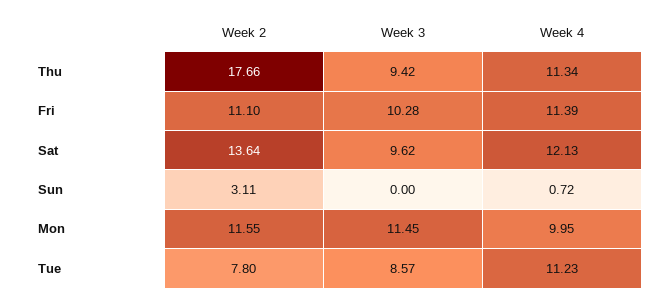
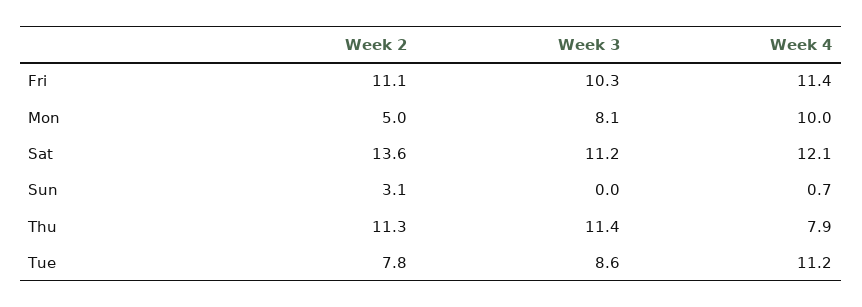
  {
    "Week 2": {
-     "Thu": 17.66,
+     "Thu": 11.3,
      "Fri": 11.1,
      "Sat": 13.64,
      "Sun": 3.11,
-     "Mon": 11.55,
+     "Mon": 5,
      "Tue": 7.8
    },
    "Week 3": {
-     "Thu": 9.42,
+     "Thu": 11.4,
      "Fri": 10.28,
-     "Sat": 9.62,
+     "Sat": 11.2,
      "Sun": 0,
-     "Mon": 11.45,
+     "Mon": 8.1,
      "Tue": 8.57
    },
    "Week 4": {
-     "Thu": 11.34,
+     "Thu": 7.9,
      "Fri": 11.39,
      "Sat": 12.13,
      "Sun": 0.72,
      "Mon": 9.95,
      "Tue": 11.23
    }
  }

